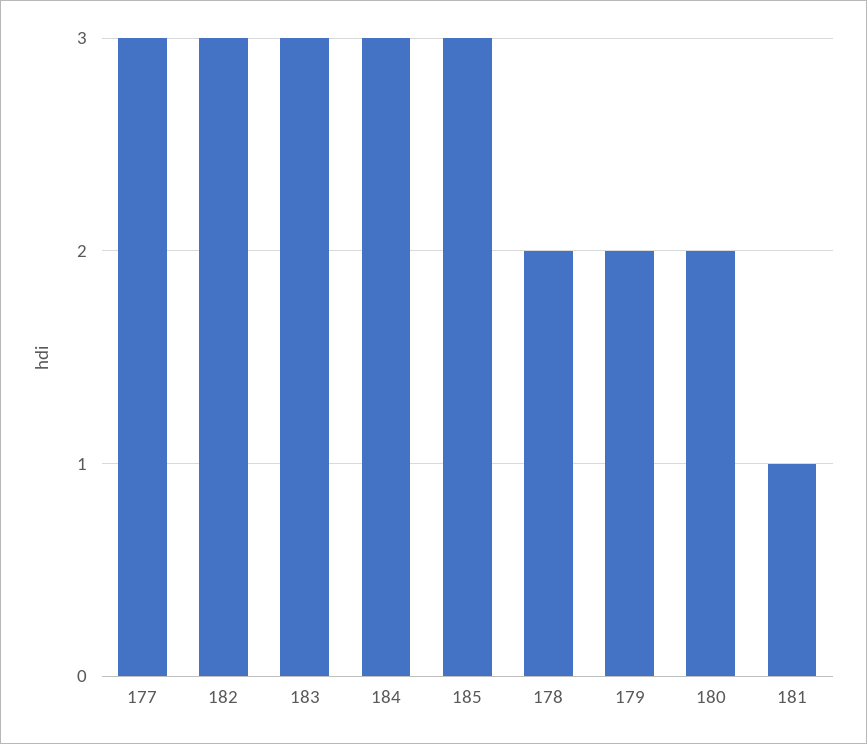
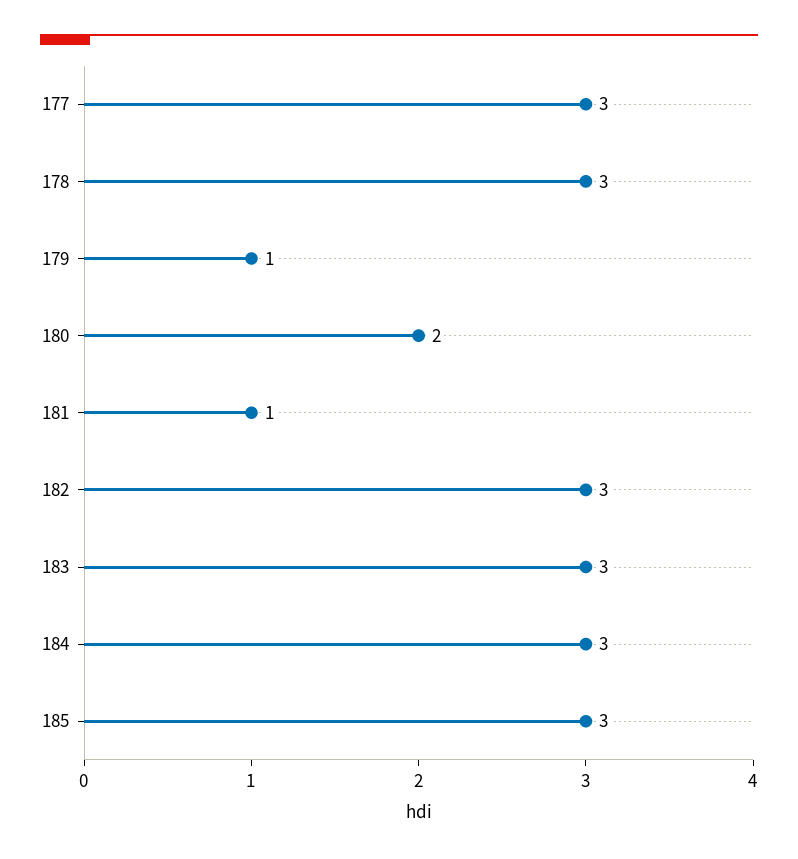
  {
    "177": 3,
    "182": 3,
    "183": 3,
    "184": 3,
    "185": 3,
-   "178": 2,
+   "178": 3,
-   "179": 2,
+   "179": 1,
    "180": 2,
    "181": 1
  }

